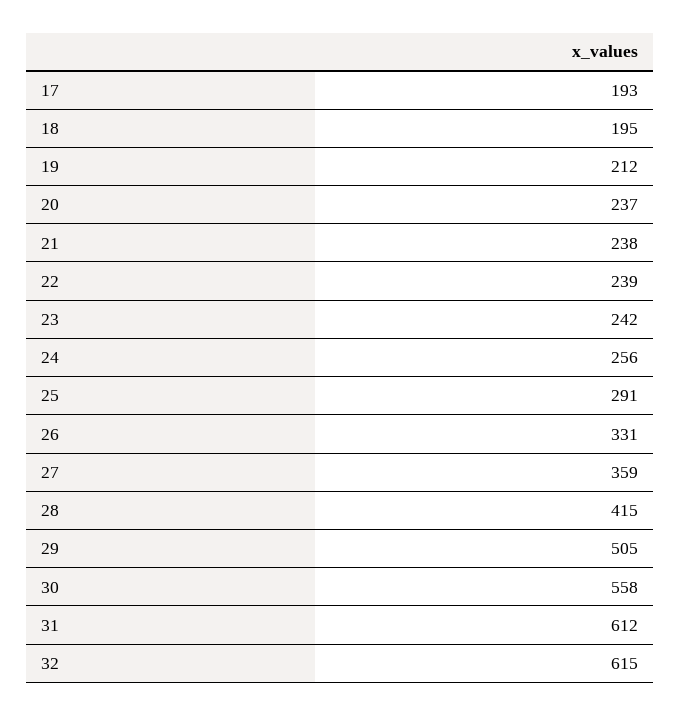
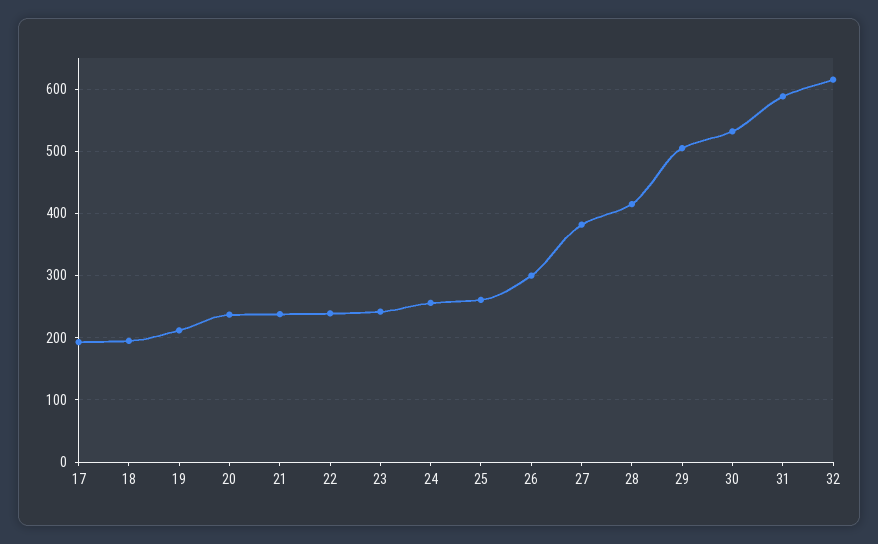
  {
    "17": 193,
    "18": 195,
    "19": 212,
    "20": 237,
    "21": 238,
    "22": 239,
    "23": 242,
    "24": 256,
-   "25": 291,
+   "25": 260,
-   "26": 331,
+   "26": 300,
-   "27": 359,
+   "27": 380,
    "28": 415,
    "29": 505,
-   "30": 558,
+   "30": 530,
-   "31": 612,
+   "31": 590,
    "32": 615
  }

